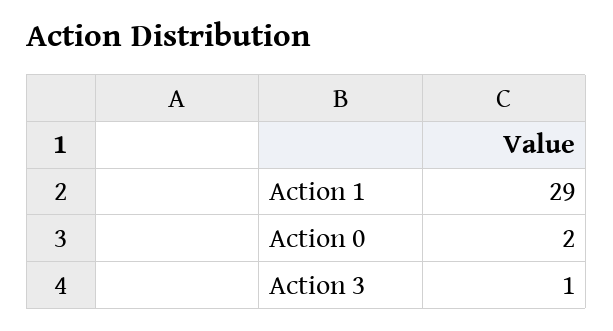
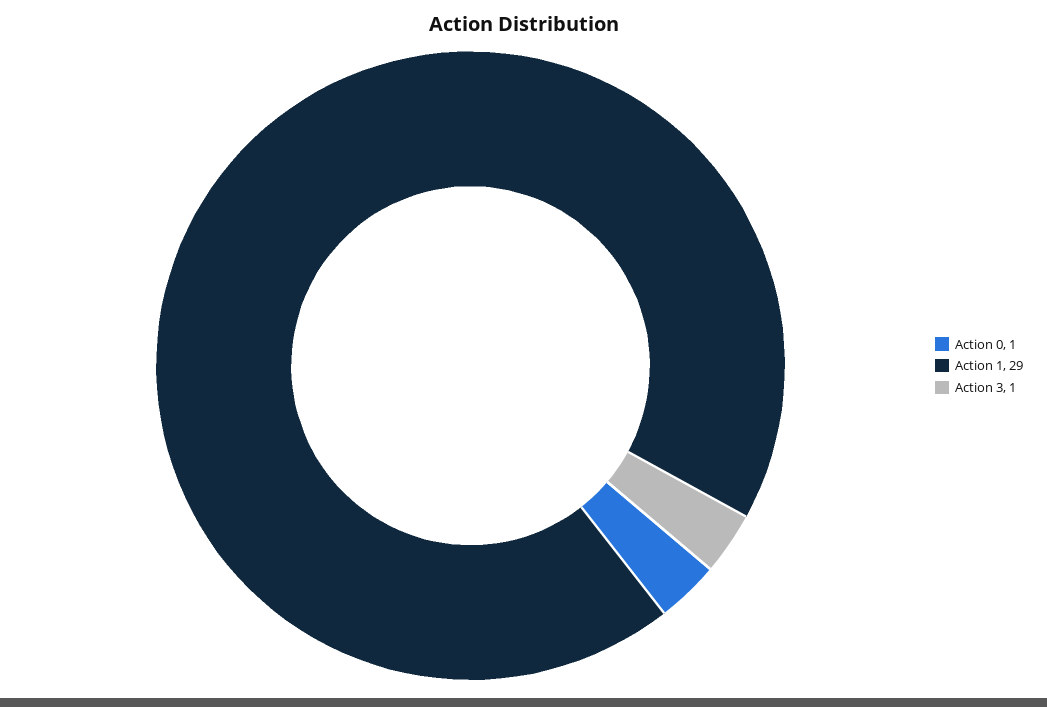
  {
    "Action 1": 29,
-   "Action 0": 2,
+   "Action 0": 1,
    "Action 3": 1
  }

